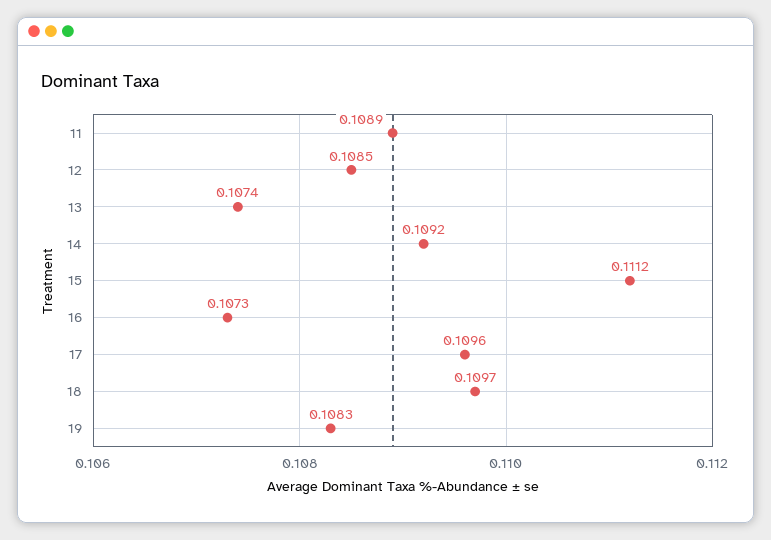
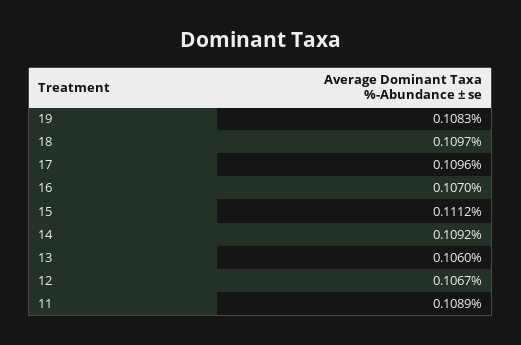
  {
    "11": 0.1089,
-   "12": 0.1085,
+   "12": 0.1067,
-   "13": 0.1074,
+   "13": 0.106,
    "14": 0.1092,
    "15": 0.1112,
-   "16": 0.1073,
+   "16": 0.107,
    "17": 0.1096,
    "18": 0.1097,
    "19": 0.1083
  }

